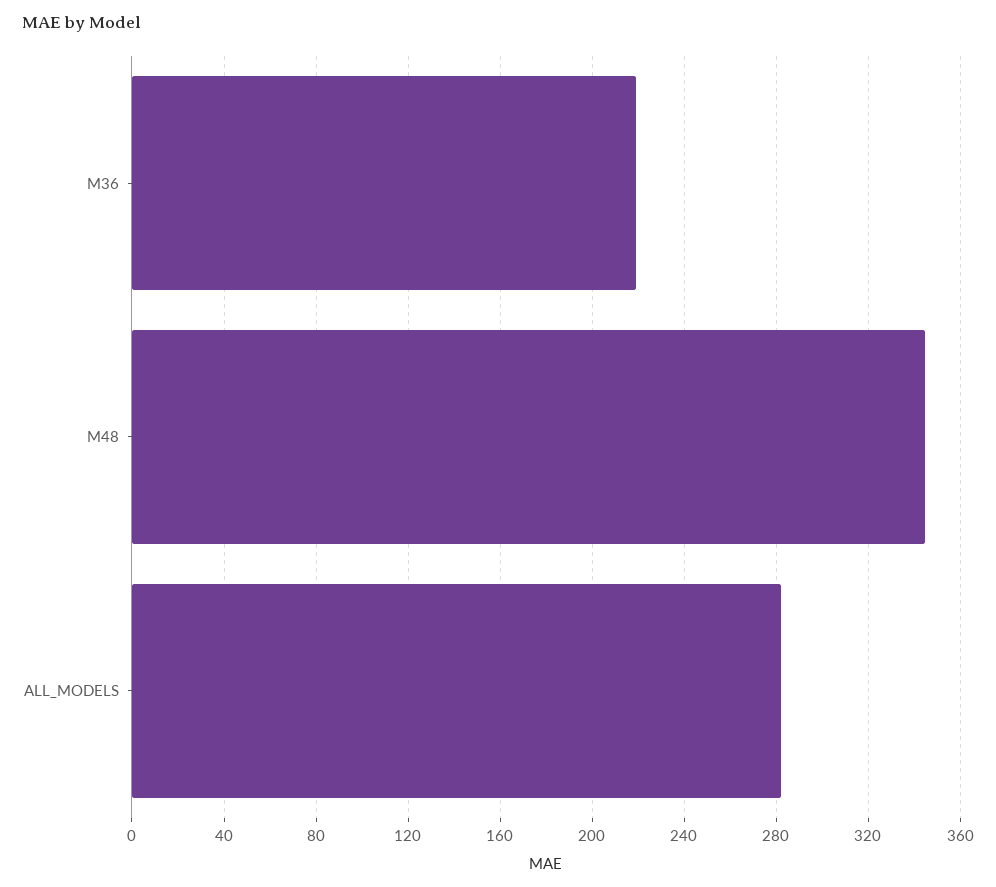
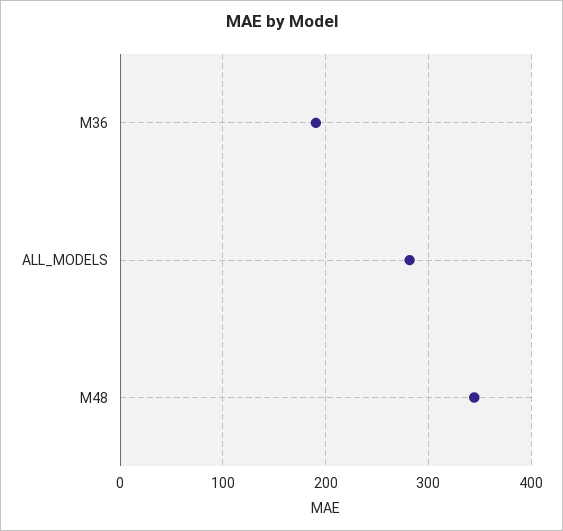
  {
-   "M36": 220,
+   "M36": 190,
    "M48": 345,
    "ALL_MODELS": 280
  }

